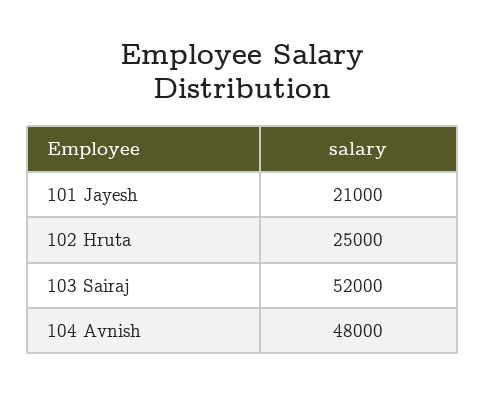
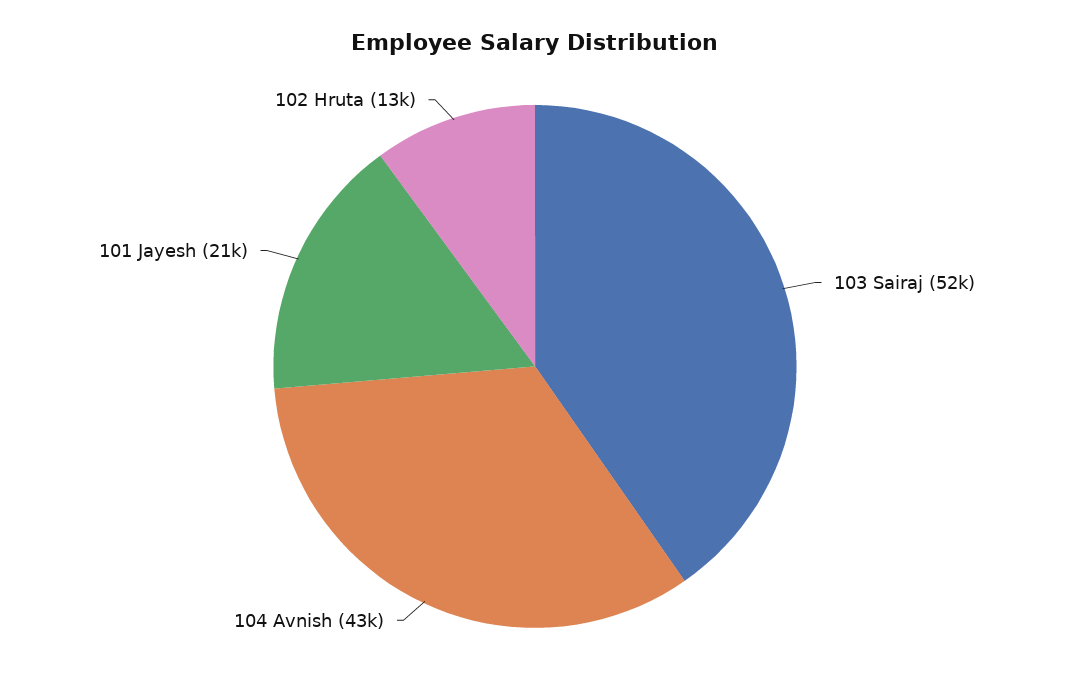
  {
    "101 Jayesh": 21000,
-   "102 Hruta": 25000,
+   "102 Hruta": 13000,
    "103 Sairaj": 52000,
-   "104 Avnish": 48000
+   "104 Avnish": 43000
  }

